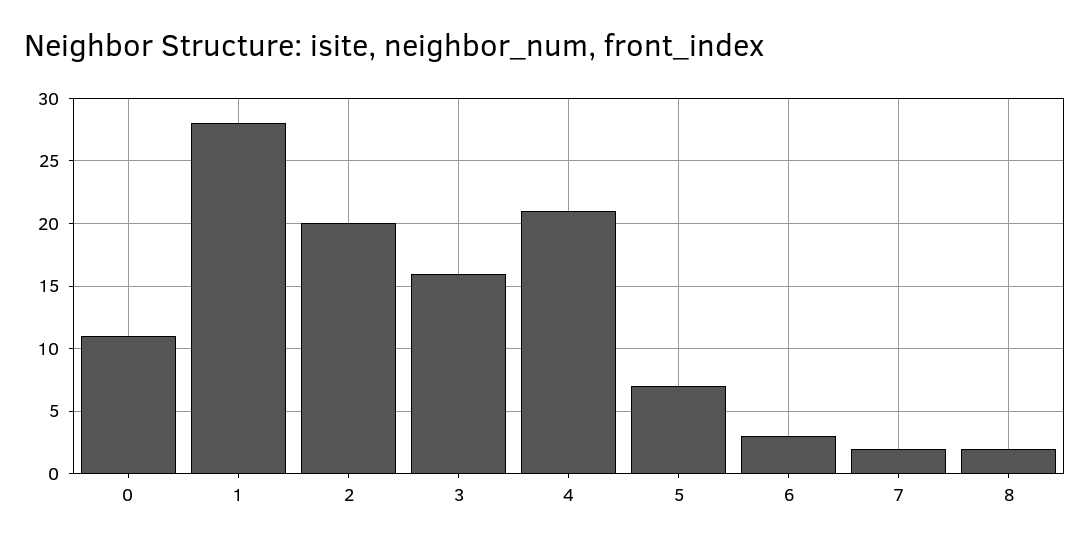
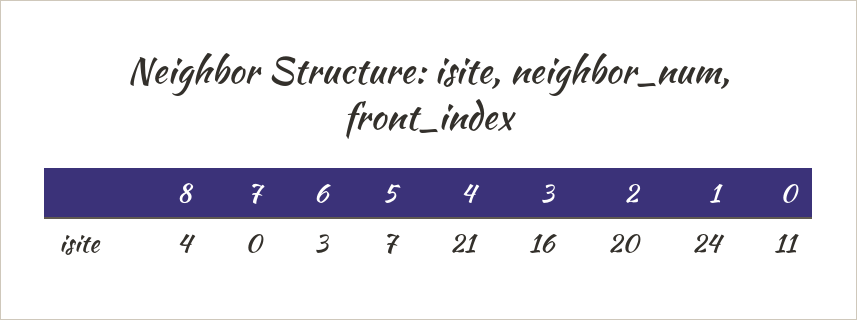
  {
    "0": 11,
-   "1": 28,
+   "1": 24,
    "2": 20,
    "3": 16,
    "4": 21,
    "5": 7,
    "6": 3,
-   "7": 2,
+   "7": 0,
-   "8": 2
+   "8": 4
  }

